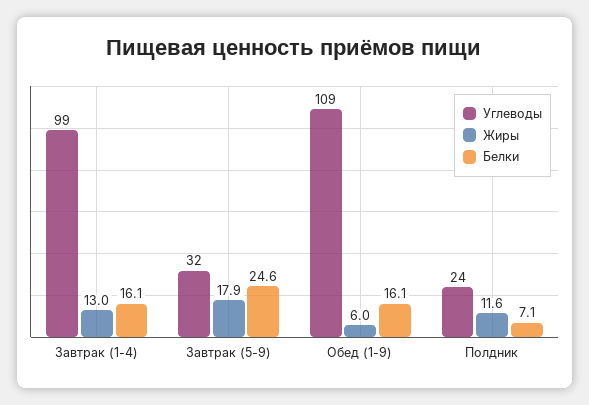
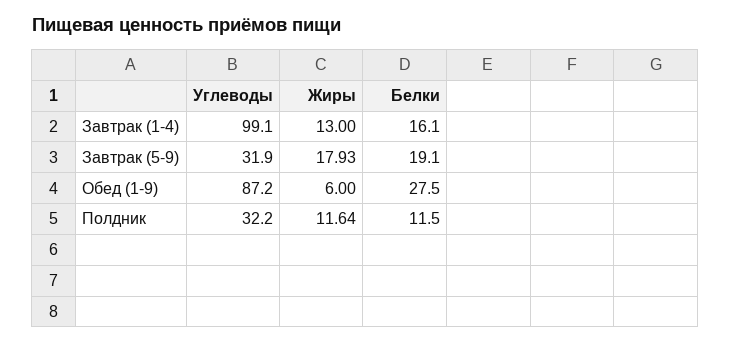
  {
    "Углеводы": {
      "Завтрак (1-4)": 99.1,
      "Завтрак (5-9)": 31.9,
-     "Обед (1-9)": 109,
+     "Обед (1-9)": 87.2,
-     "Полдник": 24
+     "Полдник": 32.2
    },
    "Жиры": {
      "Завтрак (1-4)": 13,
      "Завтрак (5-9)": 17.93,
      "Обед (1-9)": 6,
      "Полдник": 11.64
    },
    "Белки": {
      "Завтрак (1-4)": 16.1,
-     "Завтрак (5-9)": 24.6,
+     "Завтрак (5-9)": 19.1,
-     "Обед (1-9)": 16.1,
+     "Обед (1-9)": 27.5,
-     "Полдник": 7.1
+     "Полдник": 11.5
    }
  }

